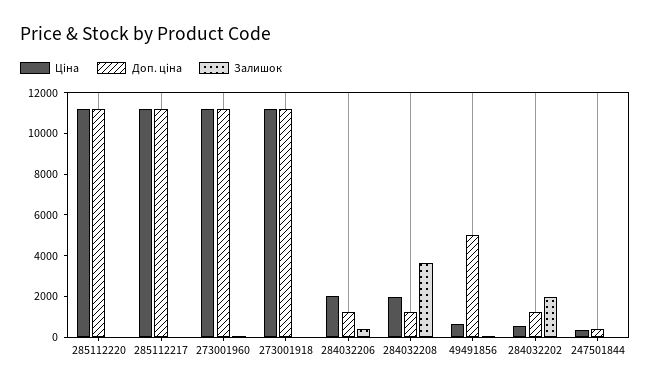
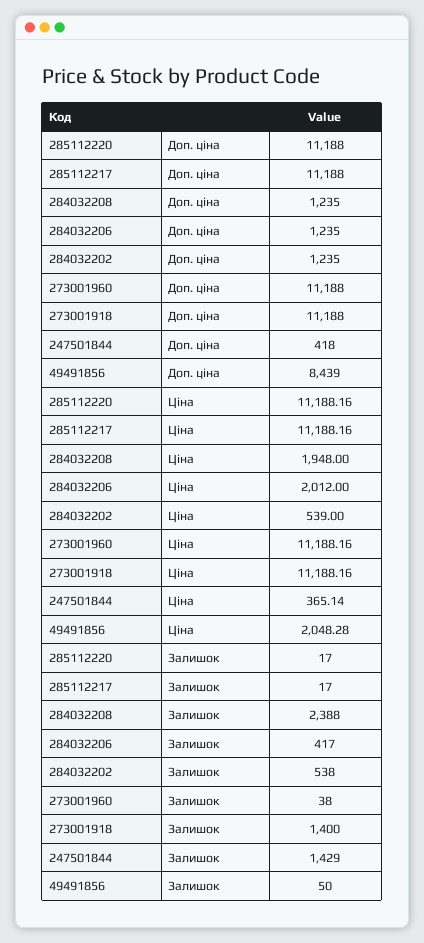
  {
    "Ціна": {
      "285112220": 11188.16,
      "285112217": 11188.16,
      "273001960": 11188.16,
      "273001918": 11188.16,
      "284032206": 2012,
      "284032208": 1948,
-     "49491856": 500,
+     "49491856": 2048.28,
      "284032202": 539,
      "247501844": 365.14
    },
    "Доп. ціна": {
      "285112220": 11188,
      "285112217": 11188,
      "273001960": 11188,
      "273001918": 11188,
      "284032206": 1235,
      "284032208": 1235,
-     "49491856": 5000,
+     "49491856": 8439,
      "284032202": 1235,
      "247501844": 418
    },
    "Залишок": {
      "285112220": 17,
      "285112217": 17,
      "273001960": 38,
-     "273001918": 0,
+     "273001918": 1400,
      "284032206": 417,
-     "284032208": 3500,
+     "284032208": 2388,
      "49491856": 50,
-     "284032202": 2000,
+     "284032202": 538,
-     "247501844": 0
+     "247501844": 1429
    }
  }

